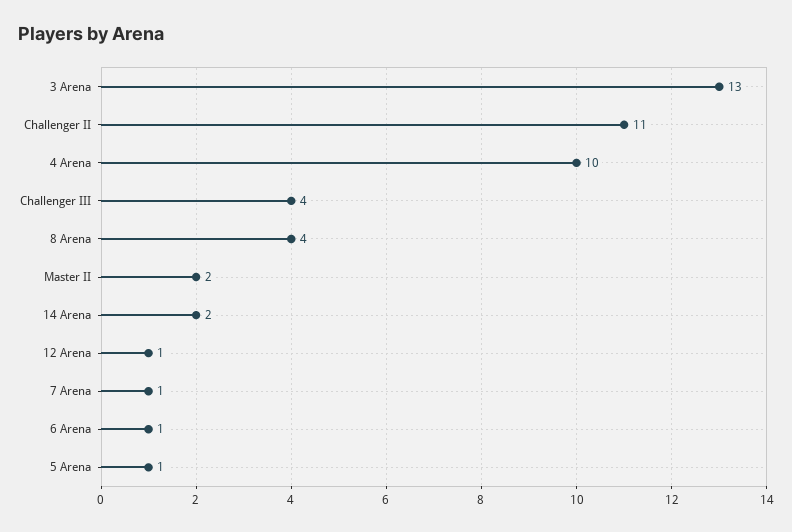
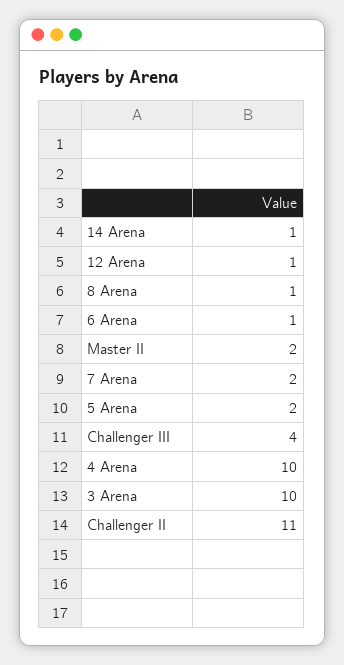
  {
-   "3 Arena": 13,
+   "3 Arena": 10,
    "Challenger II": 11,
    "4 Arena": 10,
    "Challenger III": 4,
-   "8 Arena": 4,
+   "8 Arena": 1,
    "Master II": 2,
-   "14 Arena": 2,
+   "14 Arena": 1,
    "12 Arena": 1,
-   "7 Arena": 1,
+   "7 Arena": 2,
    "6 Arena": 1,
-   "5 Arena": 1
+   "5 Arena": 2
  }

